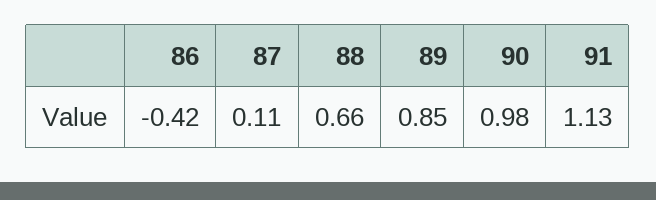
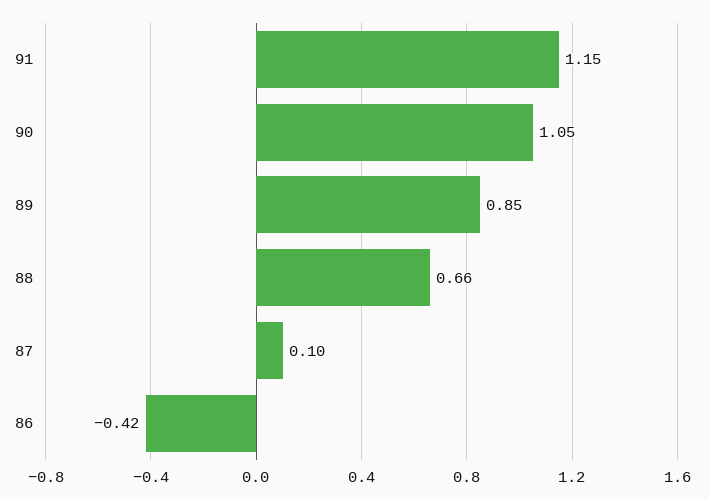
  {
    "86": -0.42,
-   "87": 0.11,
+   "87": 0.1,
    "88": 0.66,
    "89": 0.85,
-   "90": 0.98,
+   "90": 1.05,
-   "91": 1.13
+   "91": 1.15
  }

